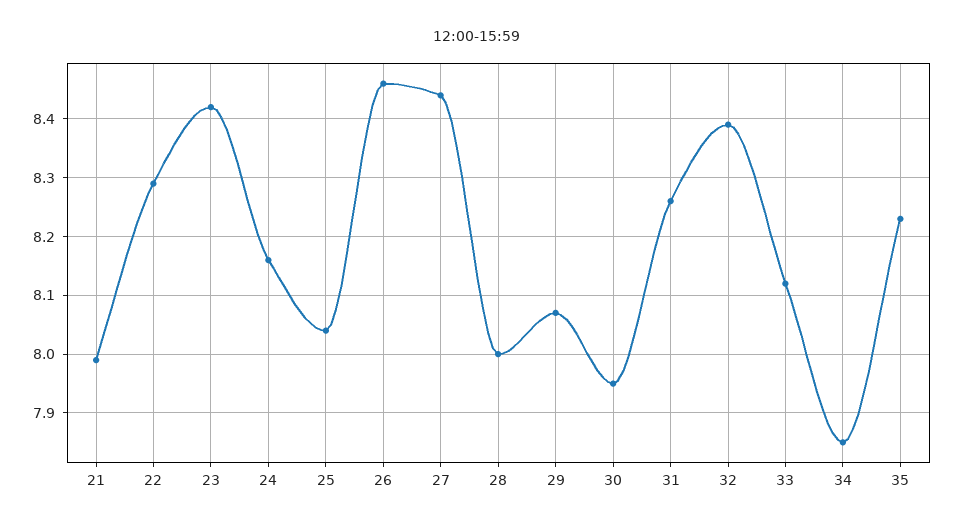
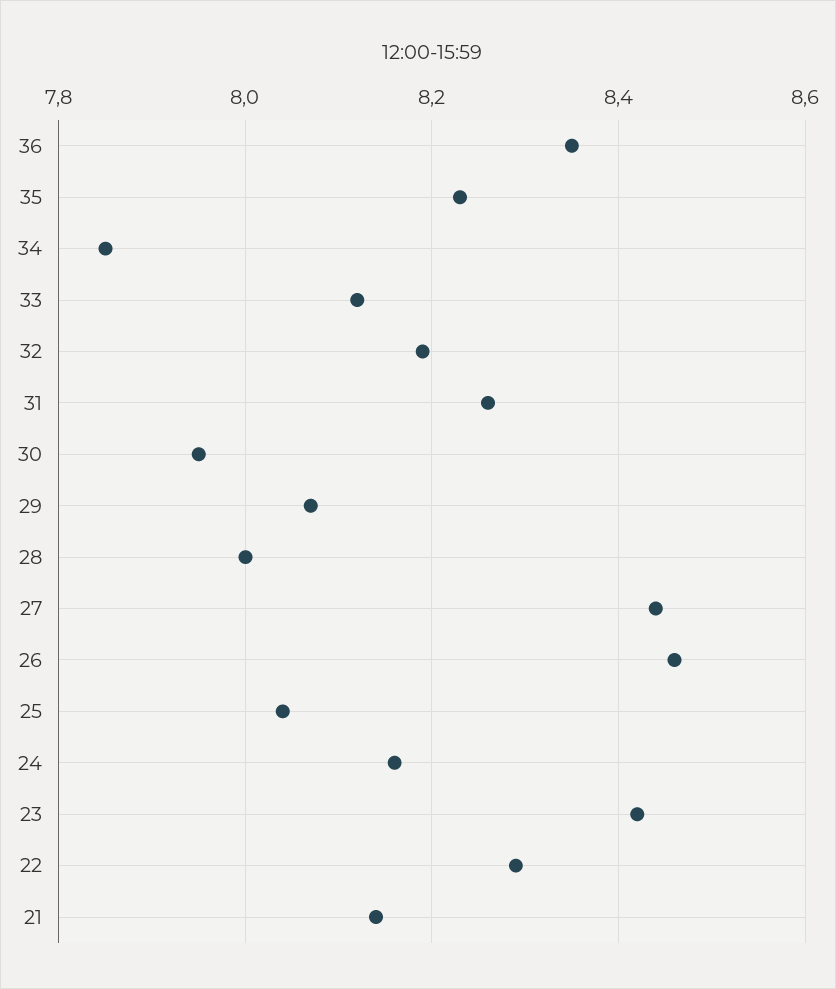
  {
-   "21": 8,
+   "21": 8.15,
    "22": 8.3,
    "23": 8.4,
    "24": 8.15,
    "25": 8.05,
    "26": 8.45,
    "27": 8.45,
    "28": 8,
    "29": 8.05,
    "30": 7.95,
    "31": 8.25,
-   "32": 8.4,
+   "32": 8.2,
    "33": 8.1,
    "34": 7.85,
-   "35": 8.25
+   "35": 8.25,
+   "36": 8.35
  }

